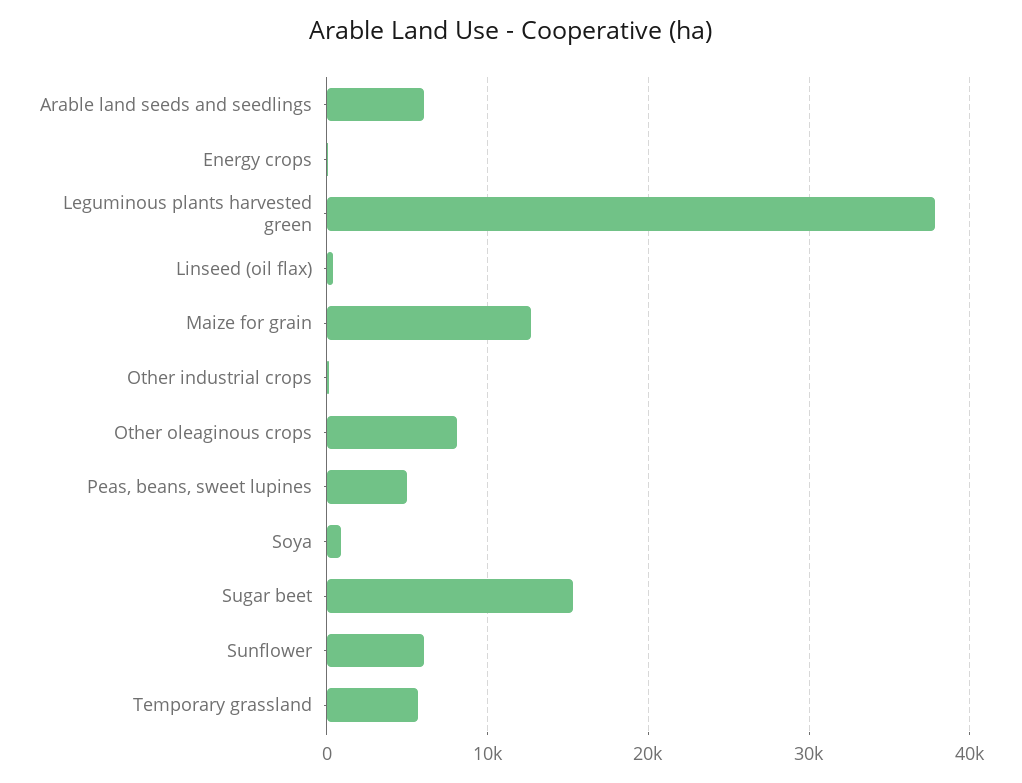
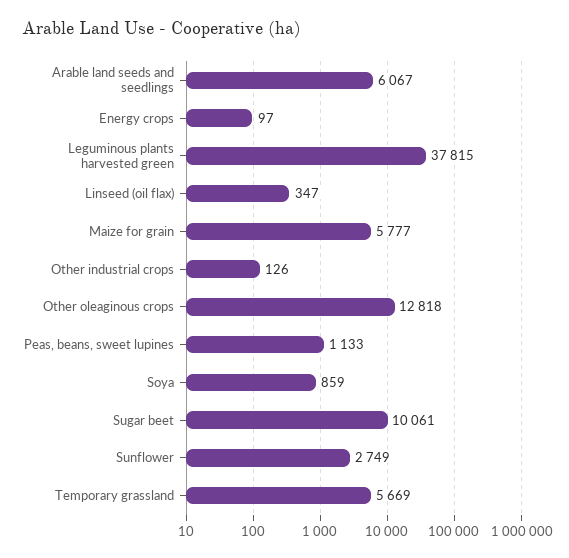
  {
    "Arable land seeds and seedlings": 6067,
    "Energy crops": 97,
    "Leguminous plants harvested green": 37815,
    "Linseed (oil flax)": 347,
-   "Maize for grain": 13000,
+   "Maize for grain": 5777,
    "Other industrial crops": 126,
-   "Other oleaginous crops": 8000,
+   "Other oleaginous crops": 12818,
-   "Peas, beans, sweet lupines": 5000,
+   "Peas, beans, sweet lupines": 1133,
    "Soya": 859,
-   "Sugar beet": 15000,
+   "Sugar beet": 10061,
-   "Sunflower": 6000,
+   "Sunflower": 2749,
    "Temporary grassland": 5669
  }

